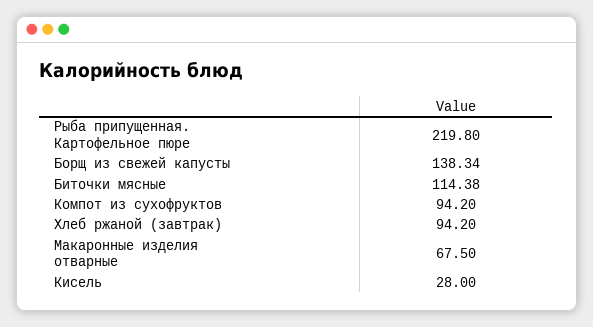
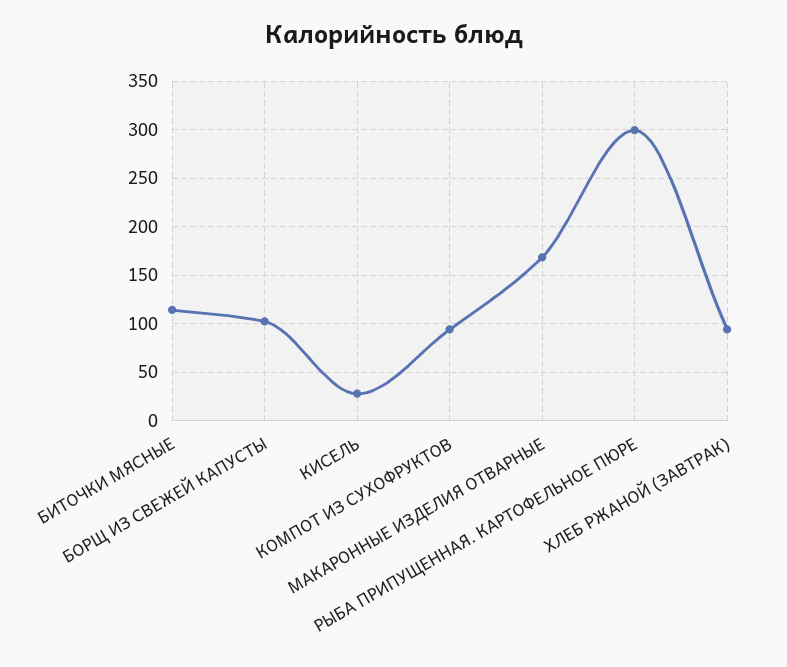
  {
-   "Рыба припущенная. Картофельное пюре": 219.8,
+   "Рыба припущенная. Картофельное пюре": 300,
-   "Борщ из свежей капусты": 138.34,
+   "Борщ из свежей капусты": 100,
    "Биточки мясные": 114.38,
    "Компот из сухофруктов": 94.2,
    "Хлеб ржаной (завтрак)": 94.2,
-   "Макаронные изделия отварные": 67.5,
+   "Макаронные изделия отварные": 170,
    "Кисель": 28
  }

